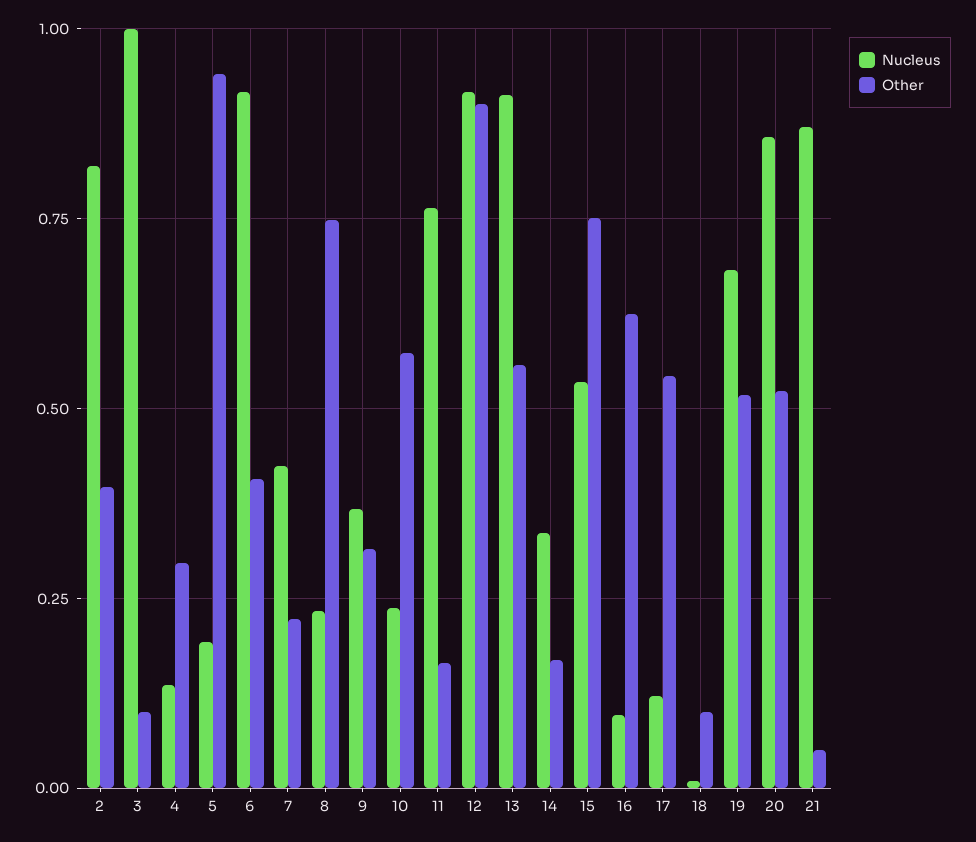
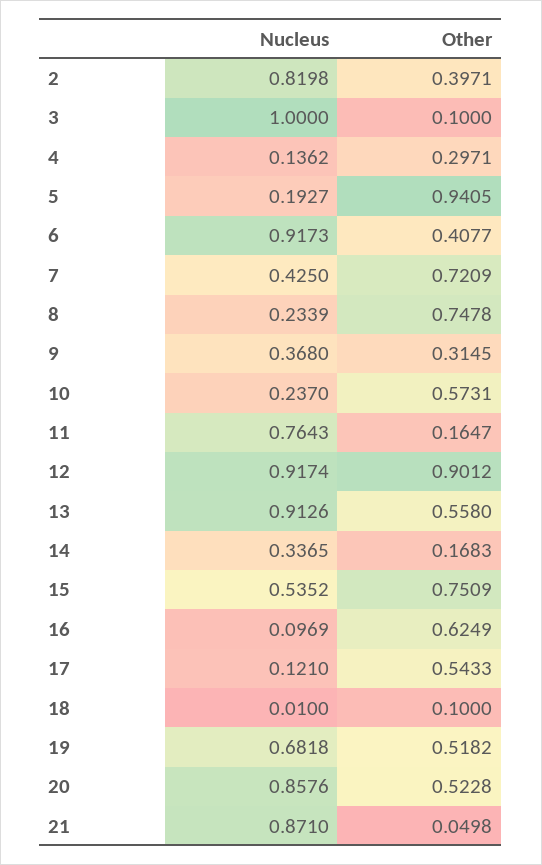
  {
    "Nucleus": {
      "2": 0.8198,
      "3": 1,
      "4": 0.1362,
      "5": 0.1927,
      "6": 0.9173,
      "7": 0.425,
      "8": 0.2339,
      "9": 0.368,
      "10": 0.237,
      "11": 0.7643,
      "12": 0.9174,
      "13": 0.9126,
      "14": 0.3365,
      "15": 0.5352,
      "16": 0.0969,
      "17": 0.121,
      "18": 0.01,
      "19": 0.6818,
      "20": 0.8576,
      "21": 0.871
    },
    "Other": {
      "2": 0.3971,
      "3": 0.1,
      "4": 0.2971,
      "5": 0.9405,
      "6": 0.4077,
-     "7": 0.225,
+     "7": 0.7209,
      "8": 0.7478,
      "9": 0.3145,
      "10": 0.5731,
      "11": 0.1647,
      "12": 0.9012,
      "13": 0.558,
      "14": 0.1683,
      "15": 0.7509,
      "16": 0.6249,
      "17": 0.5433,
      "18": 0.1,
      "19": 0.5182,
      "20": 0.5228,
      "21": 0.0498
    }
  }

